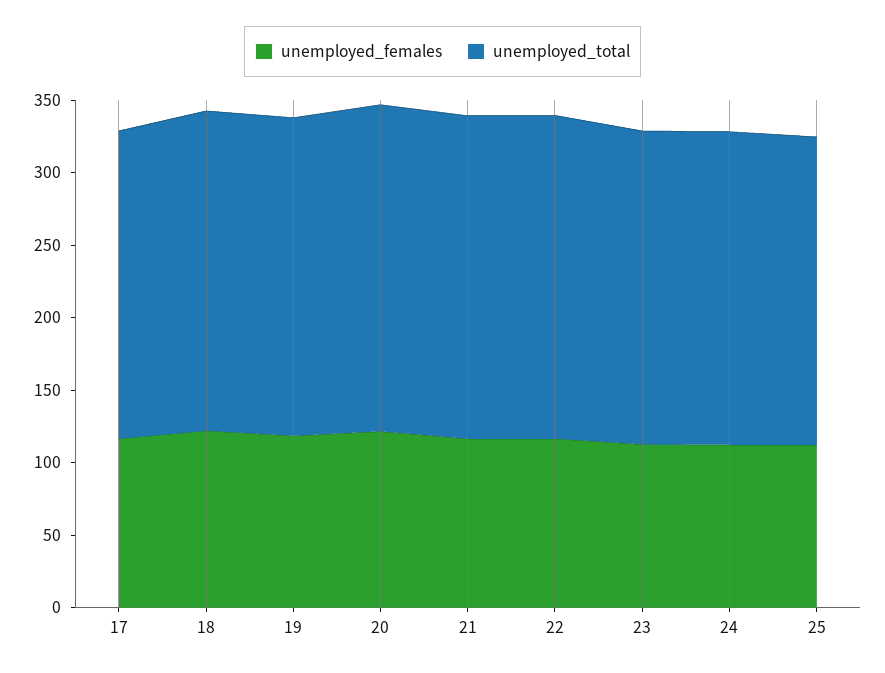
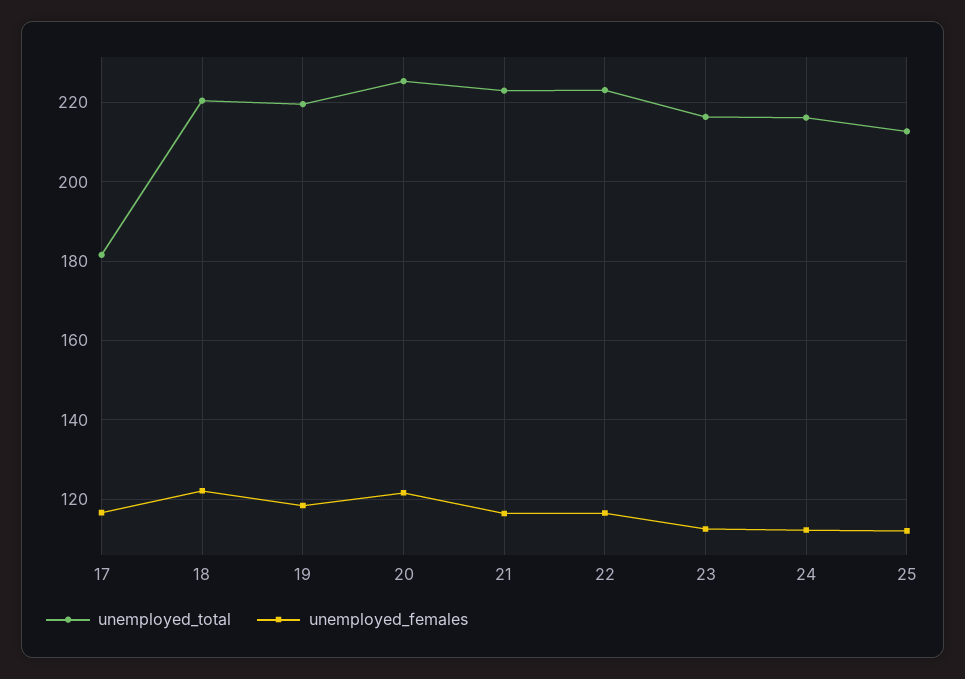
  {
    "unemployed_females": {
      "17": 116,
      "18": 122,
      "19": 118,
      "20": 122,
      "21": 116,
      "22": 116,
      "23": 112,
      "24": 112,
      "25": 112
    },
    "unemployed_total": {
-     "17": 210,
+     "17": 182,
      "18": 220,
      "19": 220,
      "20": 226,
      "21": 224,
      "22": 224,
      "23": 216,
      "24": 216,
      "25": 212
    }
  }

